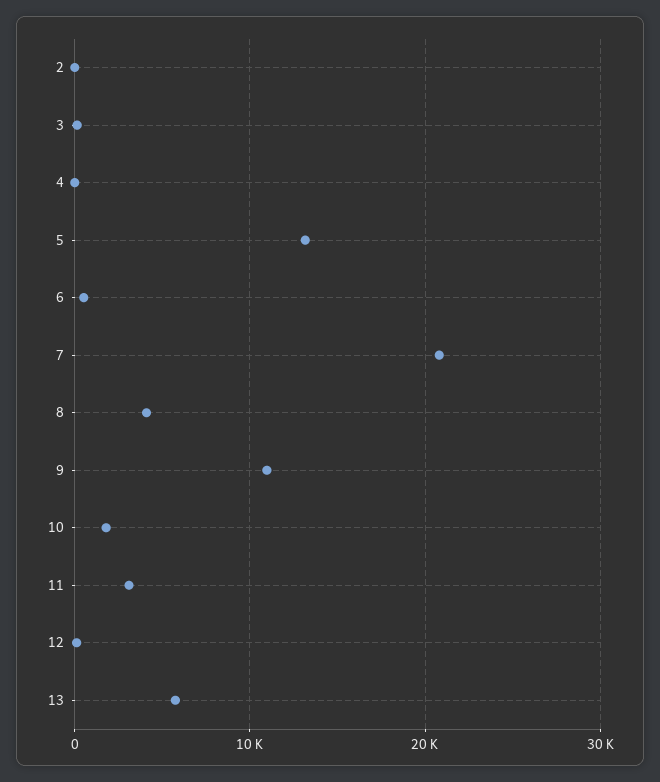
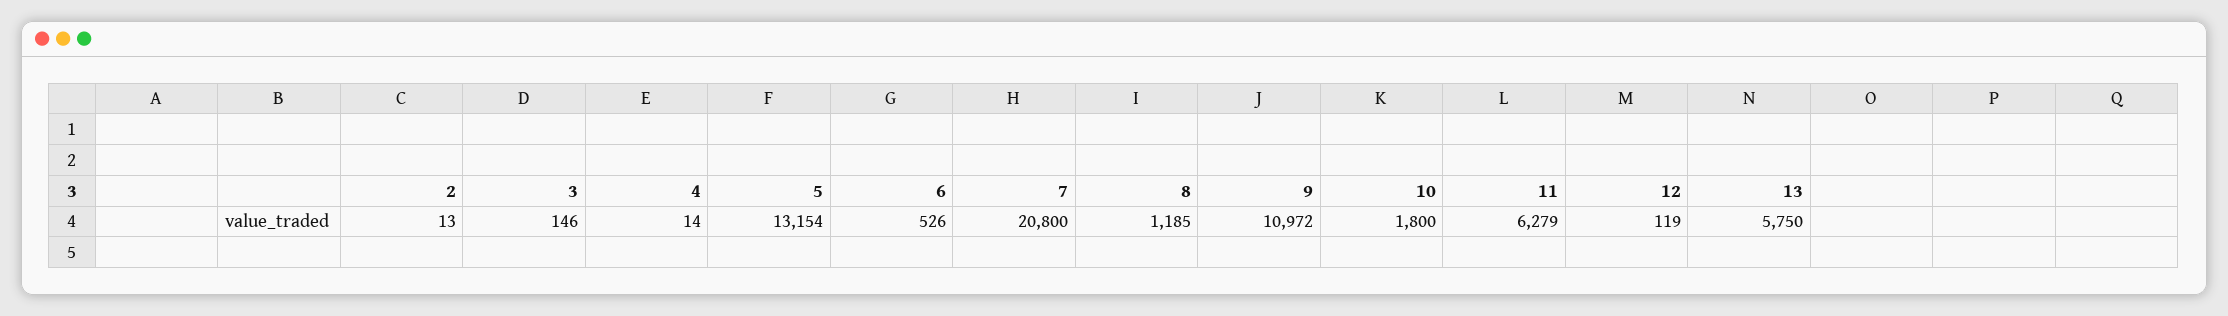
  {
    "2": 13,
    "3": 146,
    "4": 14,
    "5": 13154,
    "6": 526,
    "7": 20800,
-   "8": 4000,
+   "8": 1185,
    "9": 10972,
    "10": 1800,
-   "11": 3000,
+   "11": 6279,
    "12": 119,
    "13": 5750
  }

